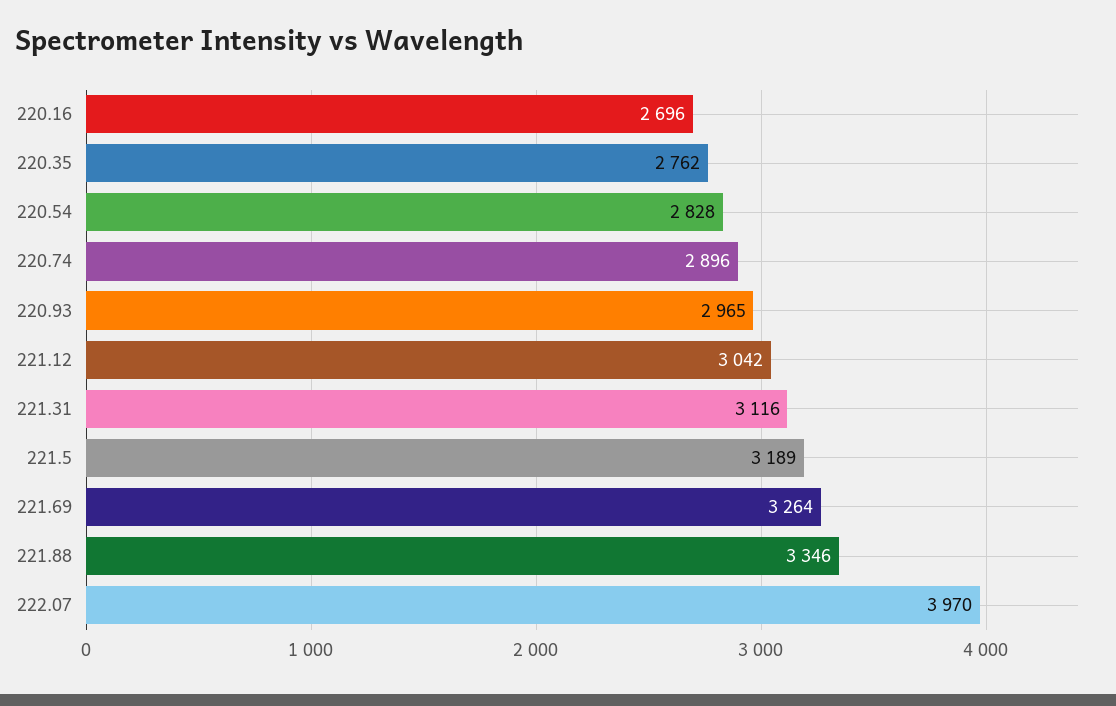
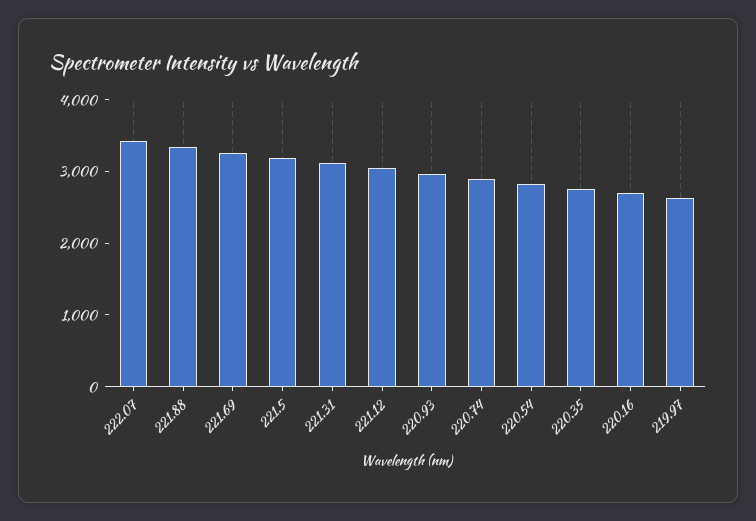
  {
    "220.16": 2696,
    "220.35": 2762,
    "220.54": 2828,
    "220.74": 2896,
    "220.93": 2965,
    "221.12": 3042,
    "221.31": 3116,
    "221.5": 3189,
    "221.69": 3264,
    "221.88": 3346,
-   "222.07": 3970
+   "222.07": 3400,
+   "219.97": 2600
  }

